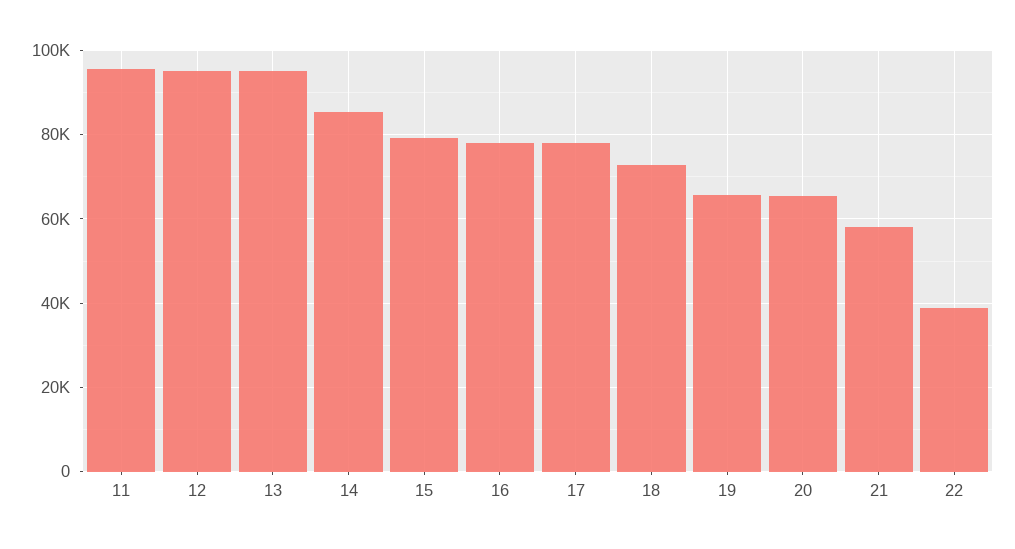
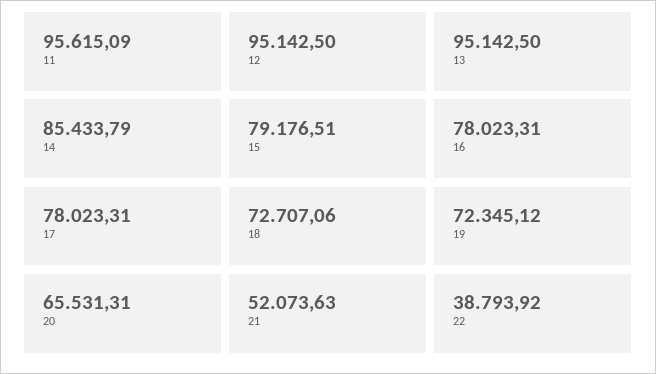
  {
    "11": 95615.09,
    "12": 95142.5,
    "13": 95142.5,
    "14": 85433.79,
    "15": 79176.51,
    "16": 78023.31,
    "17": 78023.31,
    "18": 72707.06,
-   "19": 66000,
+   "19": 72345.12,
    "20": 65531.31,
-   "21": 58000,
+   "21": 52073.63,
    "22": 38793.92
  }

